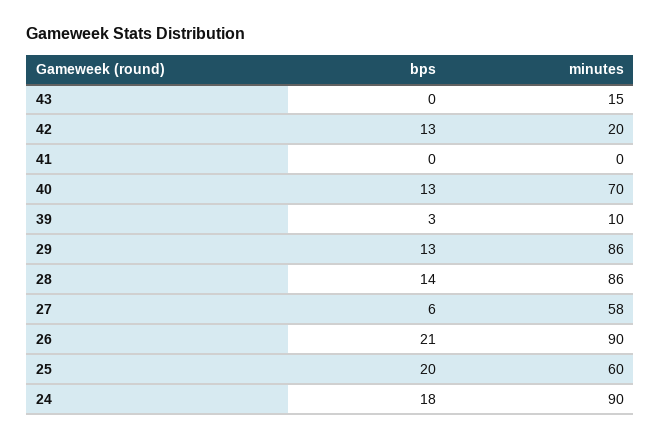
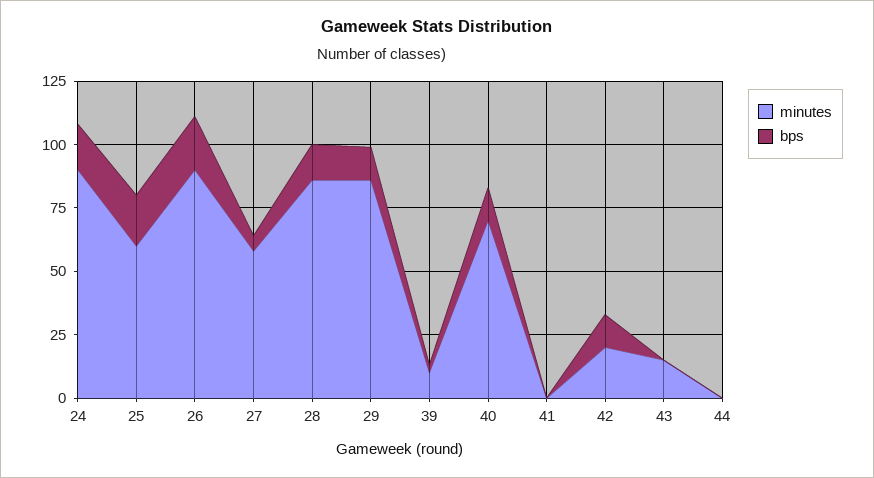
  {
    "bps": {
      "43": 0,
      "42": 13,
      "41": 0,
      "40": 13,
      "39": 3,
      "29": 13,
      "28": 14,
      "27": 6,
      "26": 21,
      "25": 20,
-     "24": 18
+     "24": 18,
+     "44": 0
    },
    "minutes": {
      "43": 15,
      "42": 20,
      "41": 0,
      "40": 70,
      "39": 10,
      "29": 86,
      "28": 86,
      "27": 58,
      "26": 90,
      "25": 60,
-     "24": 90
+     "24": 90,
+     "44": 0
    }
  }

